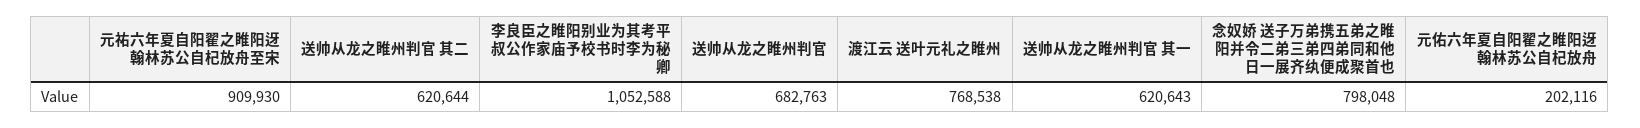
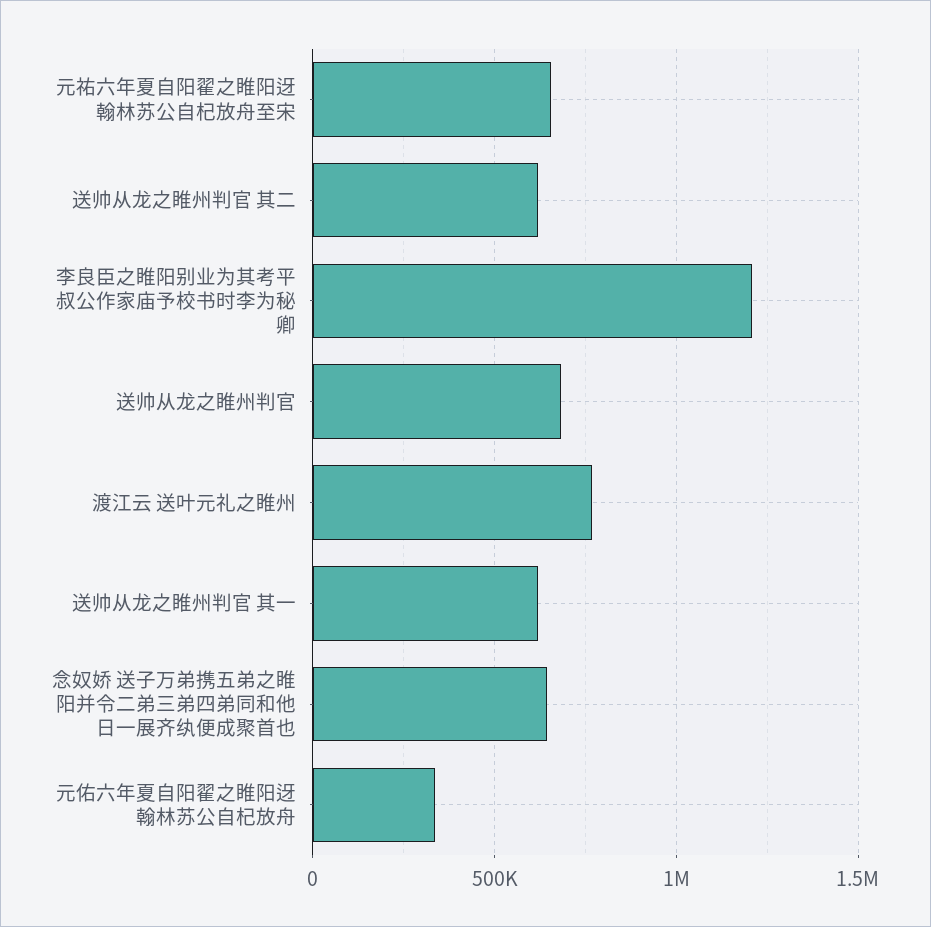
  {
-   "元祐六年夏自阳翟之睢阳迓翰林苏公自杞放舟至宋": 909930,
+   "元祐六年夏自阳翟之睢阳迓翰林苏公自杞放舟至宋": 650000,
    "送帅从龙之睢州判官 其二": 620644,
-   "李良臣之睢阳别业为其考平叔公作家庙予校书时李为秘卿": 1052588,
+   "李良臣之睢阳别业为其考平叔公作家庙予校书时李为秘卿": 1200000,
    "送帅从龙之睢州判官": 682763,
    "渡江云 送叶元礼之睢州": 768538,
    "送帅从龙之睢州判官 其一": 620643,
-   "念奴娇 送子万弟携五弟之睢阳并令二弟三弟四弟同和他日一展齐纨便成聚首也": 798048,
+   "念奴娇 送子万弟携五弟之睢阳并令二弟三弟四弟同和他日一展齐纨便成聚首也": 650000,
-   "元佑六年夏自阳翟之睢阳迓翰林苏公自杞放舟": 202116
+   "元佑六年夏自阳翟之睢阳迓翰林苏公自杞放舟": 350000
  }

